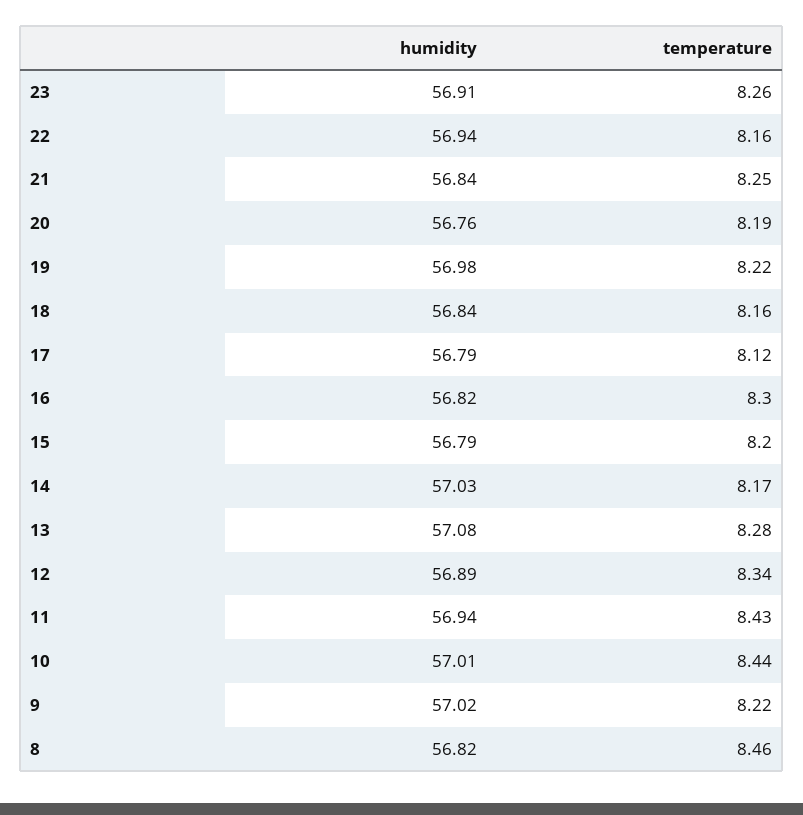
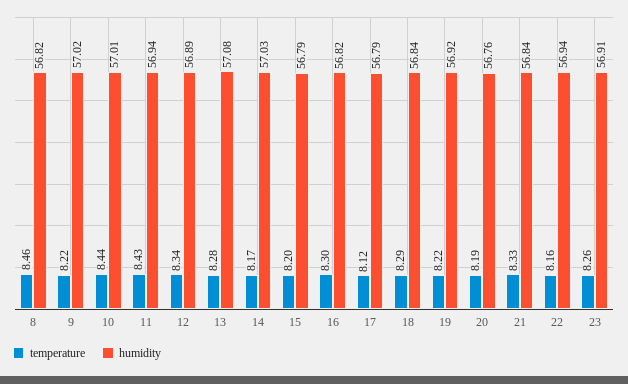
  {
    "humidity": {
      "23": 56.91,
      "22": 56.94,
      "21": 56.84,
      "20": 56.76,
-     "19": 56.98,
+     "19": 56.92,
      "18": 56.84,
      "17": 56.79,
      "16": 56.82,
      "15": 56.79,
      "14": 57.03,
      "13": 57.08,
      "12": 56.89,
      "11": 56.94,
      "10": 57.01,
      "9": 57.02,
      "8": 56.82
    },
    "temperature": {
      "23": 8.26,
      "22": 8.16,
-     "21": 8.25,
+     "21": 8.33,
      "20": 8.19,
      "19": 8.22,
-     "18": 8.16,
+     "18": 8.29,
      "17": 8.12,
      "16": 8.3,
      "15": 8.2,
      "14": 8.17,
      "13": 8.28,
      "12": 8.34,
      "11": 8.43,
      "10": 8.44,
      "9": 8.22,
      "8": 8.46
    }
  }

